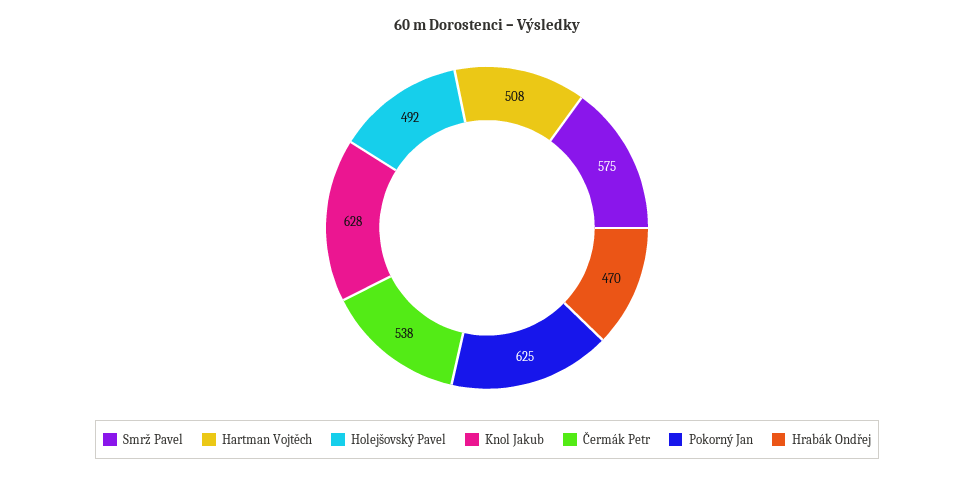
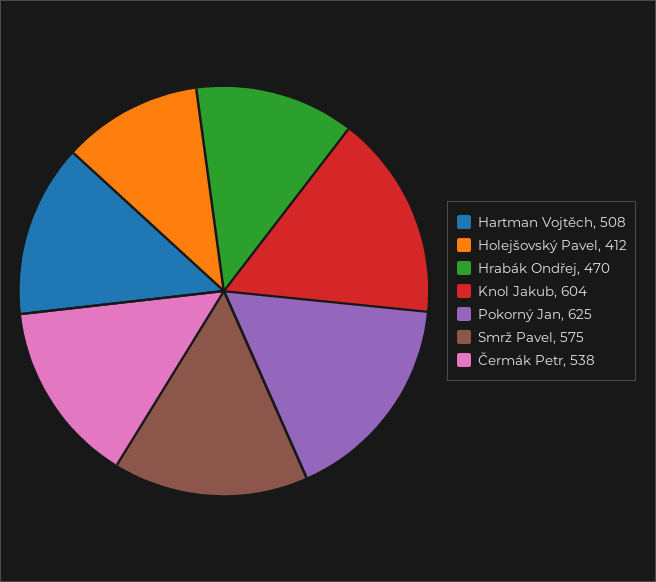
  {
    "Smrž Pavel": 575,
    "Hartman Vojtěch": 508,
-   "Holejšovský Pavel": 492,
+   "Holejšovský Pavel": 412,
-   "Knol Jakub": 628,
+   "Knol Jakub": 604,
    "Čermák Petr": 538,
    "Pokorný Jan": 625,
    "Hrabák Ondřej": 470
  }

